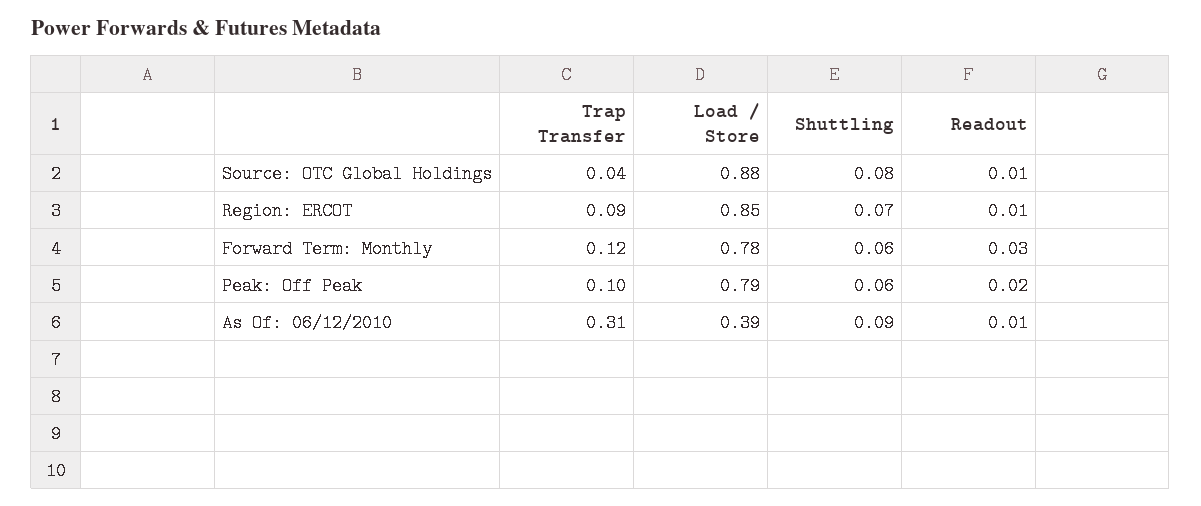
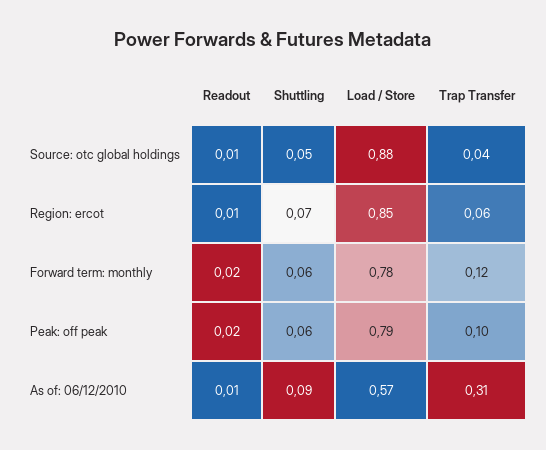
  {
    "Trap Transfer": {
      "Source: OTC Global Holdings": 0.04,
-     "Region: ERCOT": 0.09,
+     "Region: ERCOT": 0.06,
      "Forward Term: Monthly": 0.12,
      "Peak: Off Peak": 0.1,
      "As Of: 06/12/2010": 0.31
    },
    "Load / Store": {
      "Source: OTC Global Holdings": 0.88,
      "Region: ERCOT": 0.85,
      "Forward Term: Monthly": 0.78,
      "Peak: Off Peak": 0.79,
-     "As Of: 06/12/2010": 0.39
+     "As Of: 06/12/2010": 0.57
    },
    "Shuttling": {
-     "Source: OTC Global Holdings": 0.08,
+     "Source: OTC Global Holdings": 0.05,
      "Region: ERCOT": 0.07,
      "Forward Term: Monthly": 0.06,
      "Peak: Off Peak": 0.06,
      "As Of: 06/12/2010": 0.09
    },
    "Readout": {
      "Source: OTC Global Holdings": 0.01,
      "Region: ERCOT": 0.01,
-     "Forward Term: Monthly": 0.03,
+     "Forward Term: Monthly": 0.02,
      "Peak: Off Peak": 0.02,
      "As Of: 06/12/2010": 0.01
    }
  }

